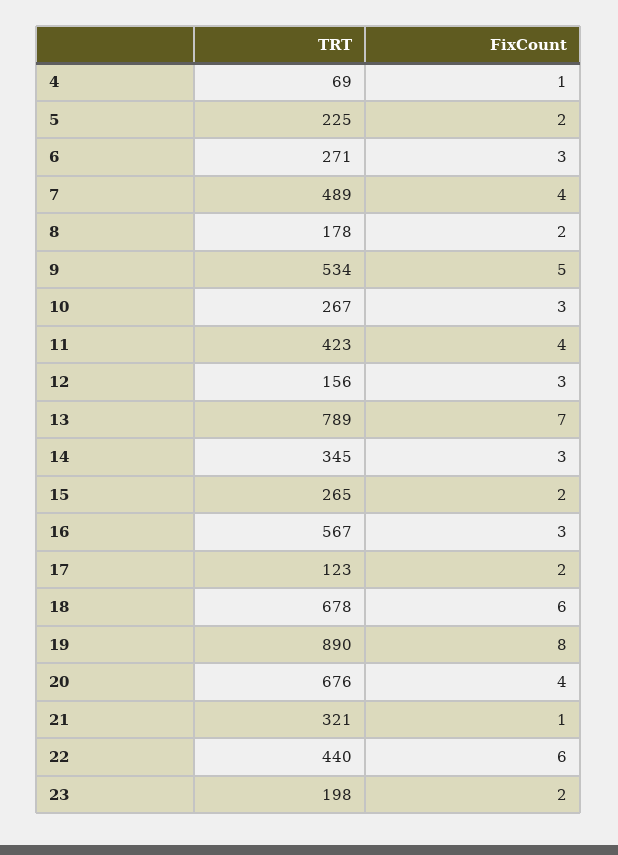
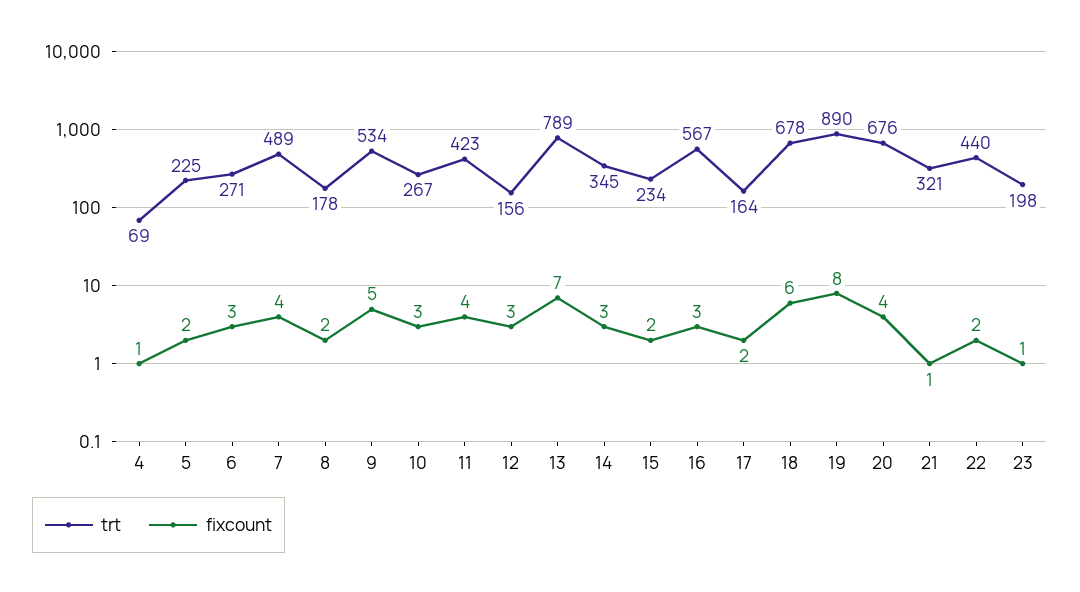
  {
    "TRT": {
      "4": 69,
      "5": 225,
      "6": 271,
      "7": 489,
      "8": 178,
      "9": 534,
      "10": 267,
      "11": 423,
      "12": 156,
      "13": 789,
      "14": 345,
-     "15": 265,
+     "15": 234,
      "16": 567,
-     "17": 123,
+     "17": 164,
      "18": 678,
      "19": 890,
      "20": 676,
      "21": 321,
      "22": 440,
      "23": 198
    },
    "FixCount": {
      "4": 1,
      "5": 2,
      "6": 3,
      "7": 4,
      "8": 2,
      "9": 5,
      "10": 3,
      "11": 4,
      "12": 3,
      "13": 7,
      "14": 3,
      "15": 2,
      "16": 3,
      "17": 2,
      "18": 6,
      "19": 8,
      "20": 4,
      "21": 1,
-     "22": 6,
+     "22": 2,
-     "23": 2
+     "23": 1
    }
  }

